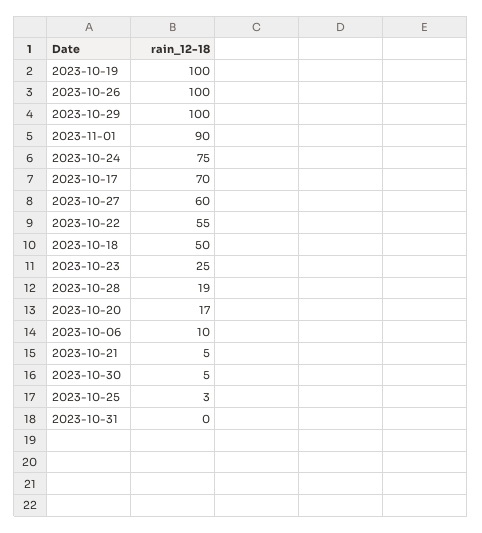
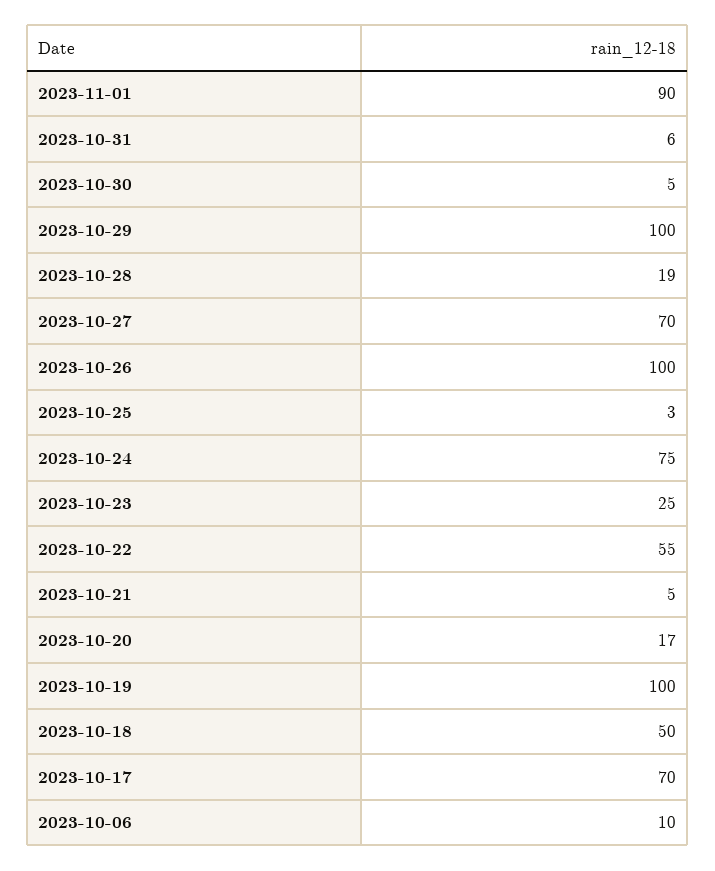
  {
    "2023-10-19": 100,
    "2023-10-26": 100,
    "2023-10-29": 100,
    "2023-11-01": 90,
    "2023-10-24": 75,
    "2023-10-17": 70,
-   "2023-10-27": 60,
+   "2023-10-27": 70,
    "2023-10-22": 55,
    "2023-10-18": 50,
    "2023-10-23": 25,
    "2023-10-28": 19,
    "2023-10-20": 17,
    "2023-10-06": 10,
    "2023-10-21": 5,
    "2023-10-30": 5,
    "2023-10-25": 3,
-   "2023-10-31": 0
+   "2023-10-31": 6
  }

